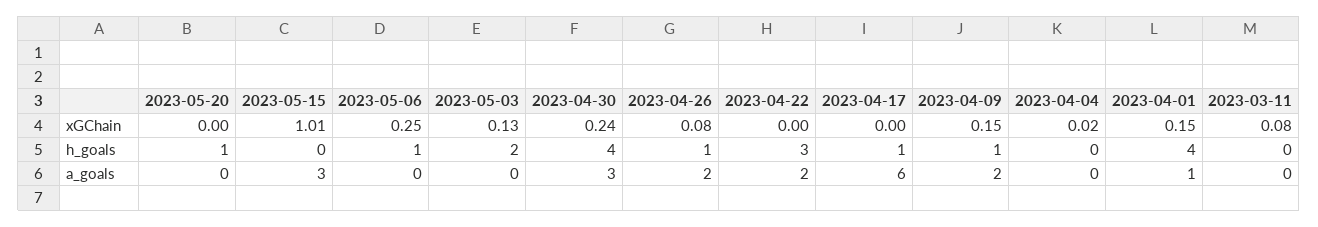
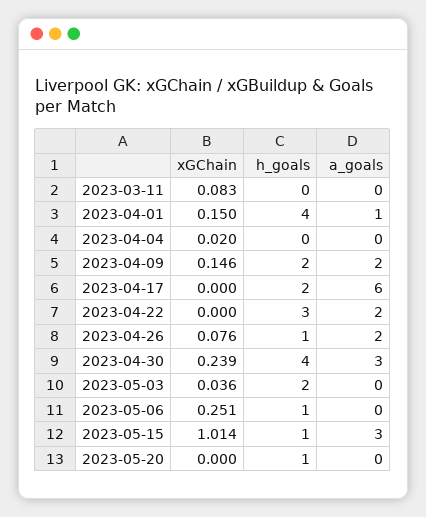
  {
    "2023-05-20": {
      "xGChain": 0,
      "h_goals": 1,
      "a_goals": 0
    },
    "2023-05-15": {
      "xGChain": 1.014,
-     "h_goals": 0,
+     "h_goals": 1,
      "a_goals": 3
    },
    "2023-05-06": {
      "xGChain": 0.251,
      "h_goals": 1,
      "a_goals": 0
    },
    "2023-05-03": {
-     "xGChain": 0.13,
+     "xGChain": 0.036,
      "h_goals": 2,
      "a_goals": 0
    },
    "2023-04-30": {
      "xGChain": 0.239,
      "h_goals": 4,
      "a_goals": 3
    },
    "2023-04-26": {
      "xGChain": 0.076,
      "h_goals": 1,
      "a_goals": 2
    },
    "2023-04-22": {
      "xGChain": 0,
      "h_goals": 3,
      "a_goals": 2
    },
    "2023-04-17": {
      "xGChain": 0,
-     "h_goals": 1,
+     "h_goals": 2,
      "a_goals": 6
    },
    "2023-04-09": {
      "xGChain": 0.146,
-     "h_goals": 1,
+     "h_goals": 2,
      "a_goals": 2
    },
    "2023-04-04": {
      "xGChain": 0.02,
      "h_goals": 0,
      "a_goals": 0
    },
    "2023-04-01": {
      "xGChain": 0.15,
      "h_goals": 4,
      "a_goals": 1
    },
    "2023-03-11": {
      "xGChain": 0.083,
      "h_goals": 0,
      "a_goals": 0
    }
  }

